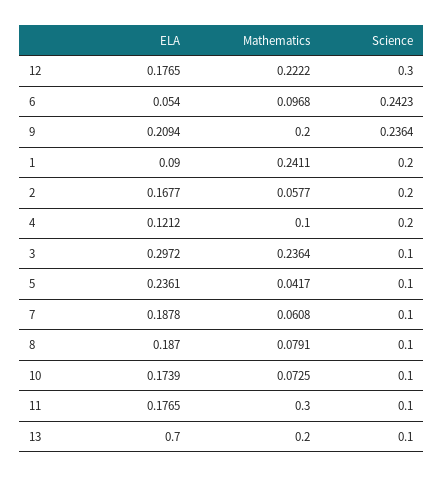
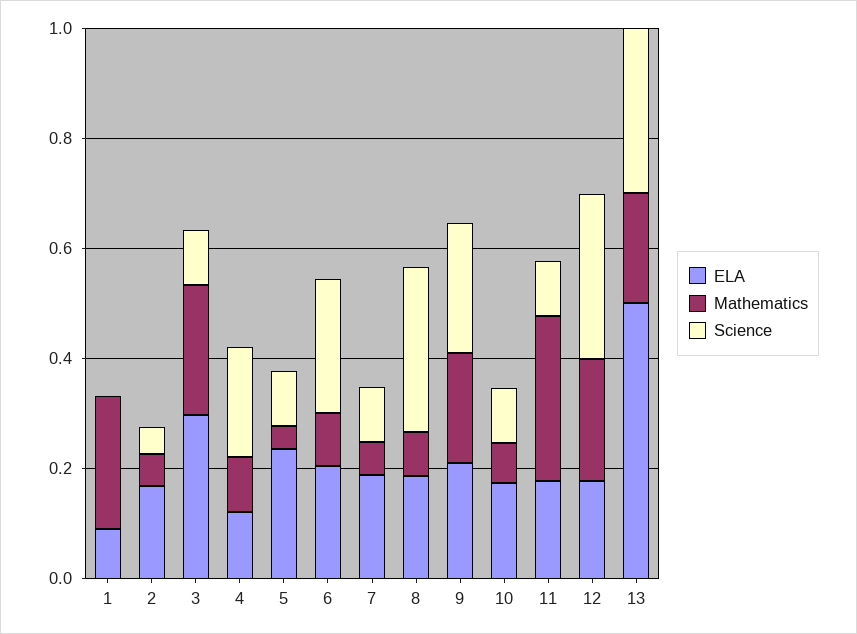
  {
    "ELA": {
      "12": 0.1765,
-     "6": 0.054,
+     "6": 0.2,
      "9": 0.2094,
      "1": 0.09,
      "2": 0.1677,
      "4": 0.1212,
      "3": 0.2972,
      "5": 0.2361,
      "7": 0.1878,
      "8": 0.187,
      "10": 0.1739,
      "11": 0.1765,
-     "13": 0.7
+     "13": 0.5
    },
    "Mathematics": {
      "12": 0.2222,
      "6": 0.0968,
      "9": 0.2,
      "1": 0.2411,
      "2": 0.0577,
      "4": 0.1,
      "3": 0.2364,
      "5": 0.0417,
      "7": 0.0608,
      "8": 0.0791,
      "10": 0.0725,
      "11": 0.3,
      "13": 0.2
    },
    "Science": {
      "12": 0.3,
      "6": 0.2423,
      "9": 0.2364,
-     "1": 0.2,
+     "1": 0,
-     "2": 0.2,
+     "2": 0.05,
      "4": 0.2,
      "3": 0.1,
      "5": 0.1,
      "7": 0.1,
-     "8": 0.1,
+     "8": 0.3,
      "10": 0.1,
      "11": 0.1,
-     "13": 0.1
+     "13": 0.3
    }
  }

